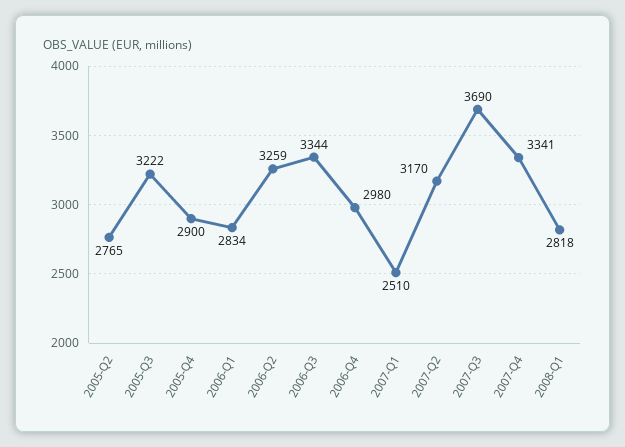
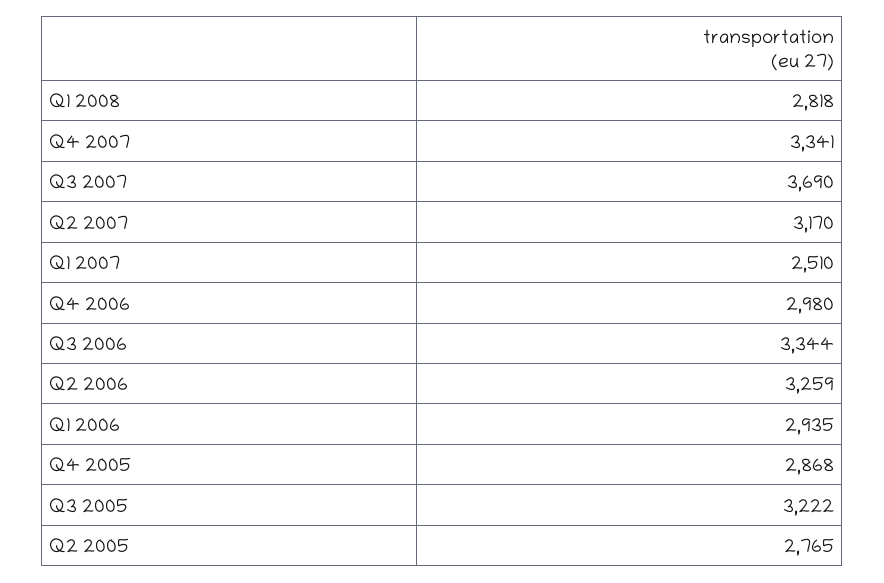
  {
    "2005-Q2": 2765,
    "2005-Q3": 3222,
-   "2005-Q4": 2900,
+   "2005-Q4": 2868,
-   "2006-Q1": 2834,
+   "2006-Q1": 2935,
    "2006-Q2": 3259,
    "2006-Q3": 3344,
    "2006-Q4": 2980,
    "2007-Q1": 2510,
    "2007-Q2": 3170,
    "2007-Q3": 3690,
    "2007-Q4": 3341,
    "2008-Q1": 2818
  }

